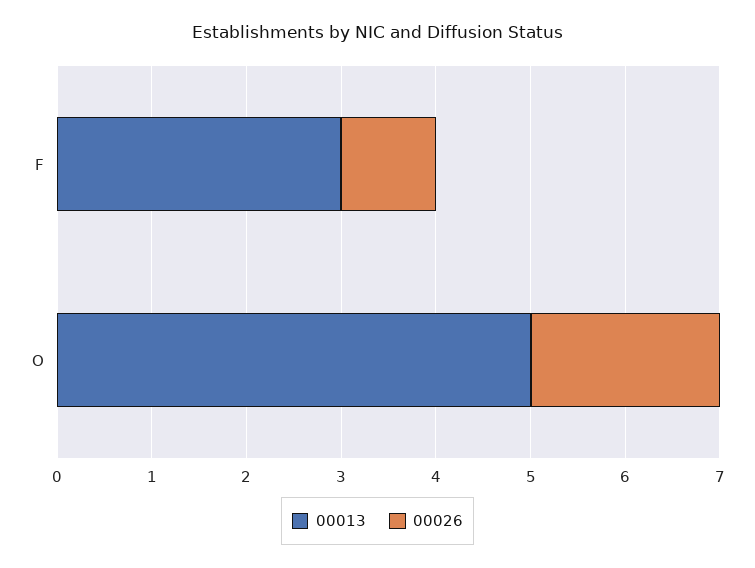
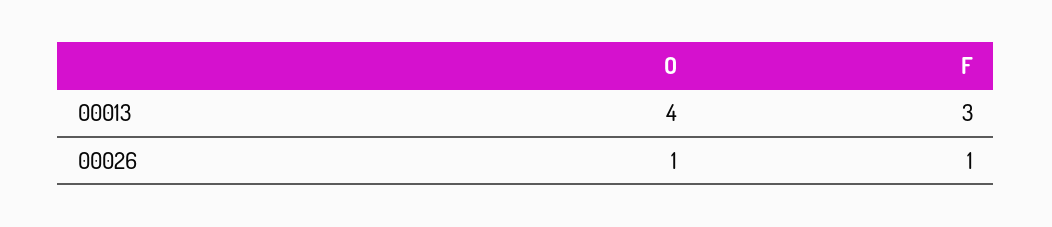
  {
    "00013": {
      "F": 3,
-     "O": 5
+     "O": 4
    },
    "00026": {
      "F": 1,
-     "O": 2
+     "O": 1
    }
  }

